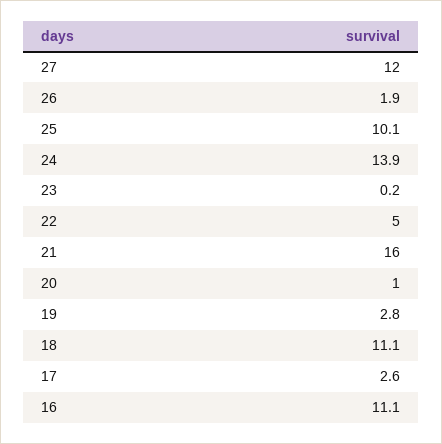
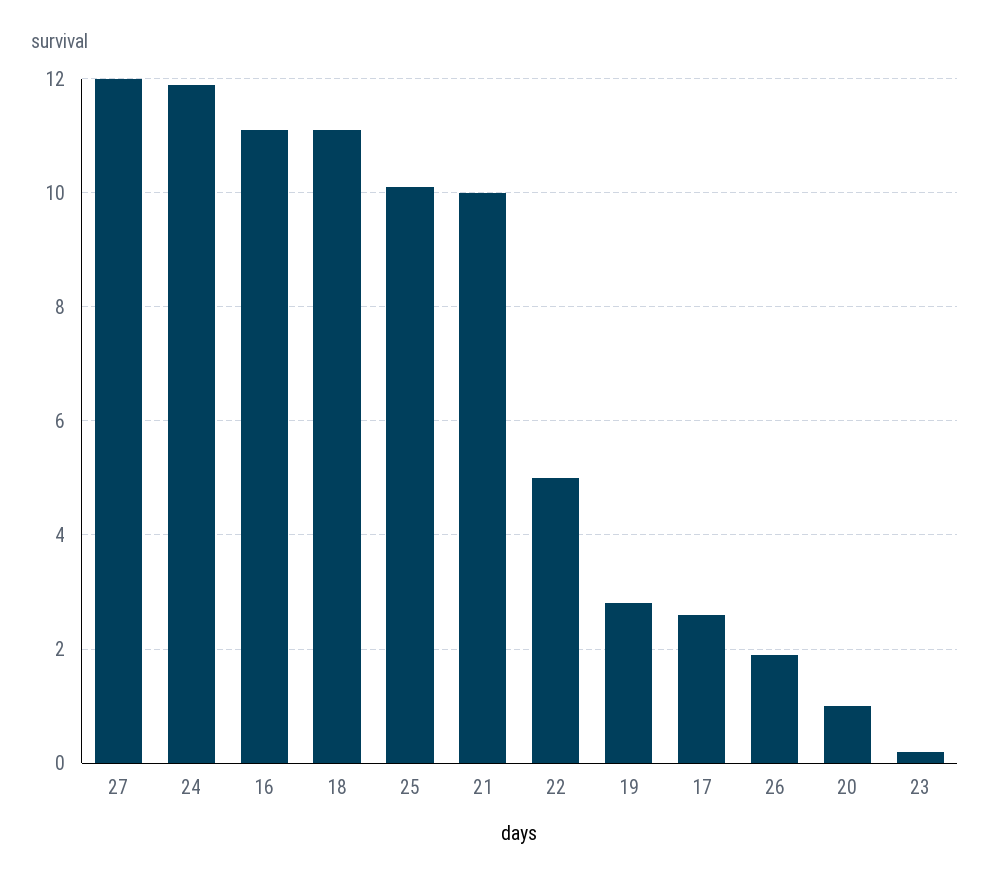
  {
    "27": 12,
    "26": 1.9,
    "25": 10.1,
-   "24": 13.9,
+   "24": 12,
    "23": 0.2,
    "22": 5,
-   "21": 16,
+   "21": 10,
    "20": 1,
    "19": 2.8,
    "18": 11.1,
    "17": 2.6,
    "16": 11.1
  }

